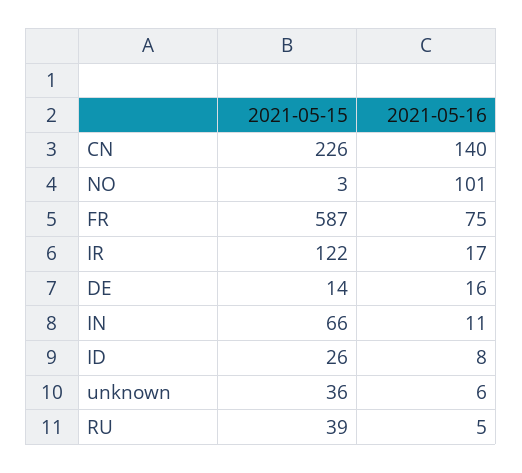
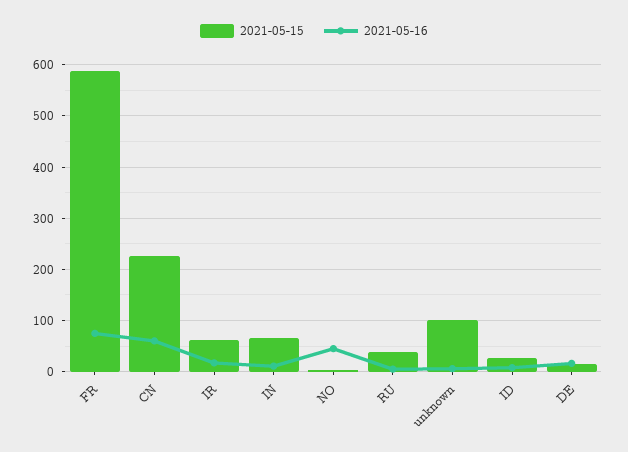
  {
    "2021-05-15": {
      "CN": 226,
      "NO": 3,
      "FR": 587,
-     "IR": 122,
+     "IR": 60,
      "DE": 14,
      "IN": 66,
      "ID": 26,
-     "unknown": 36,
+     "unknown": 100,
      "RU": 39
    },
    "2021-05-16": {
-     "CN": 140,
+     "CN": 60,
-     "NO": 101,
+     "NO": 40,
      "FR": 75,
      "IR": 17,
      "DE": 16,
      "IN": 11,
      "ID": 8,
      "unknown": 6,
      "RU": 5
    }
  }

